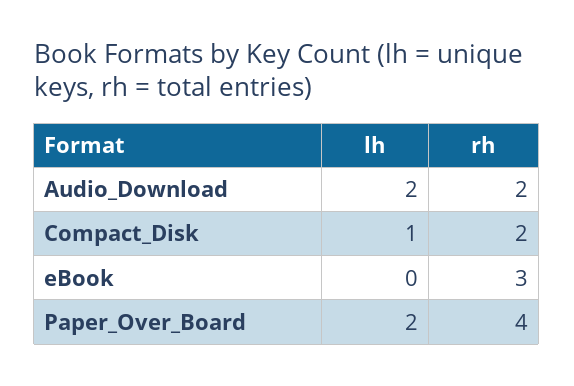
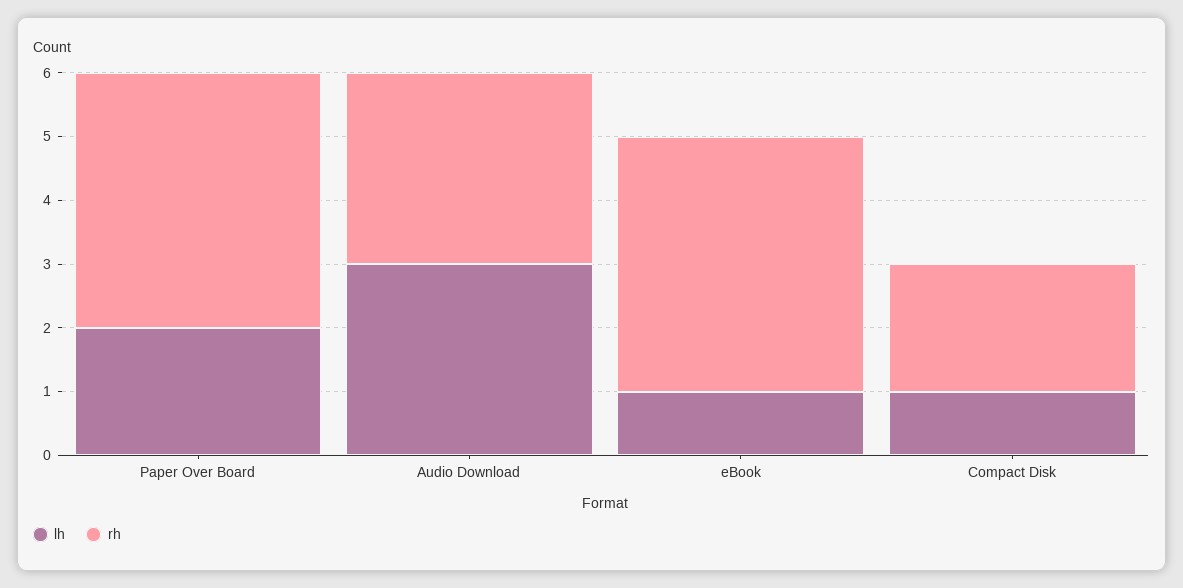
  {
    "lh": {
-     "Audio_Download": 2,
+     "Audio_Download": 3,
      "Compact_Disk": 1,
-     "eBook": 0,
+     "eBook": 1,
      "Paper_Over_Board": 2
    },
    "rh": {
-     "Audio_Download": 2,
+     "Audio_Download": 3,
      "Compact_Disk": 2,
-     "eBook": 3,
+     "eBook": 4,
      "Paper_Over_Board": 4
    }
  }

